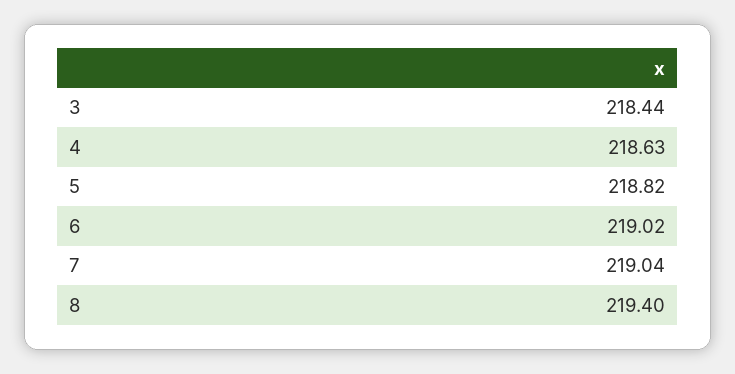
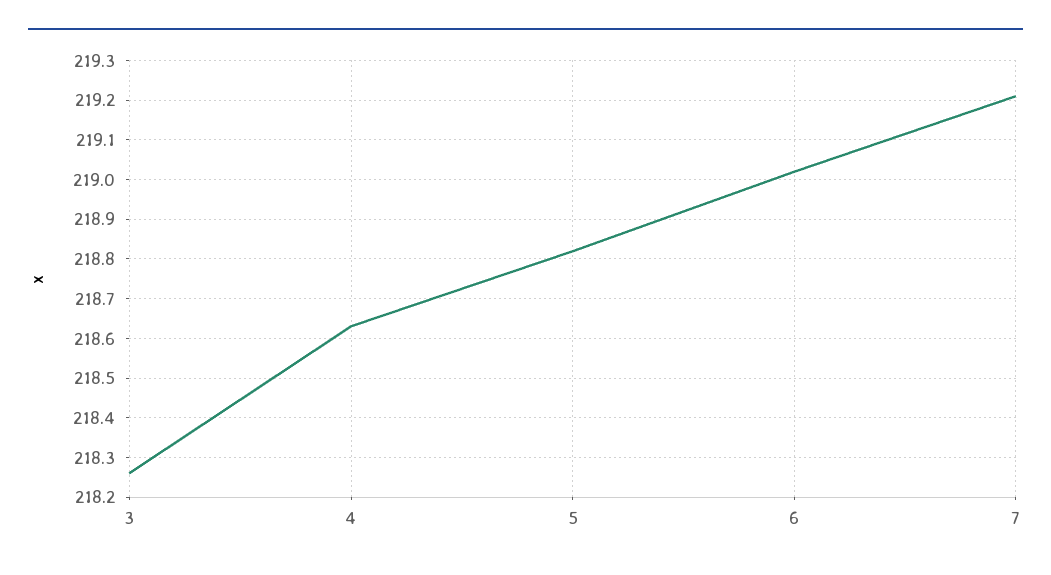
  {
-   "3": 218.44,
+   "3": 218.25,
    "4": 218.63,
    "5": 218.82,
    "6": 219.02,
-   "7": 219.04,
+   "7": 219.2
-   "8": 219.4
  }

